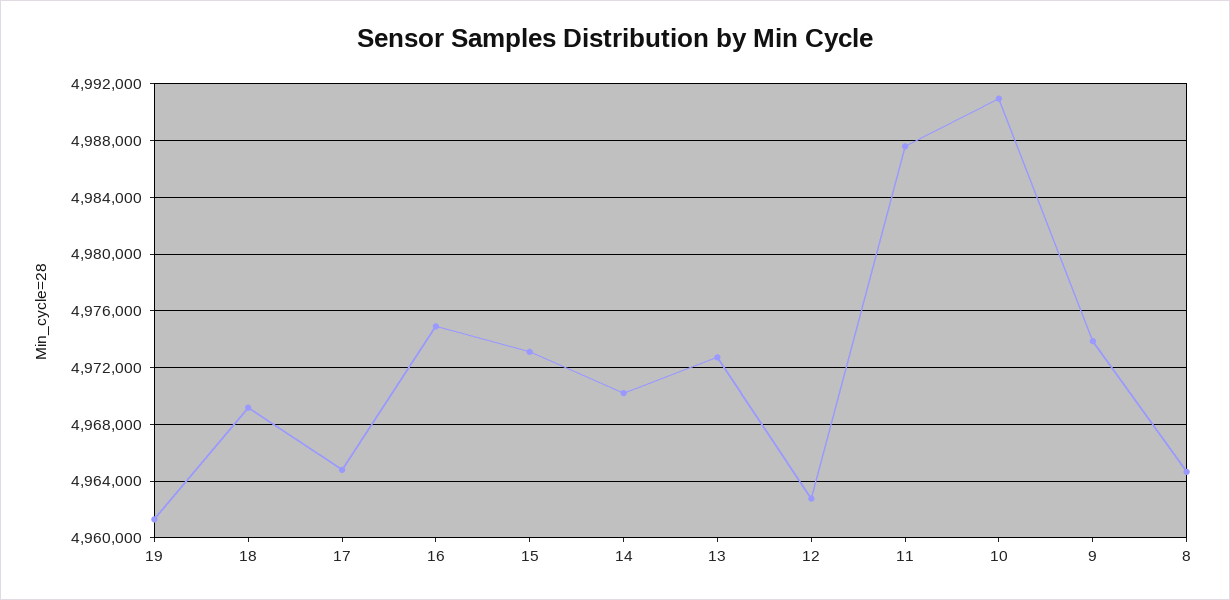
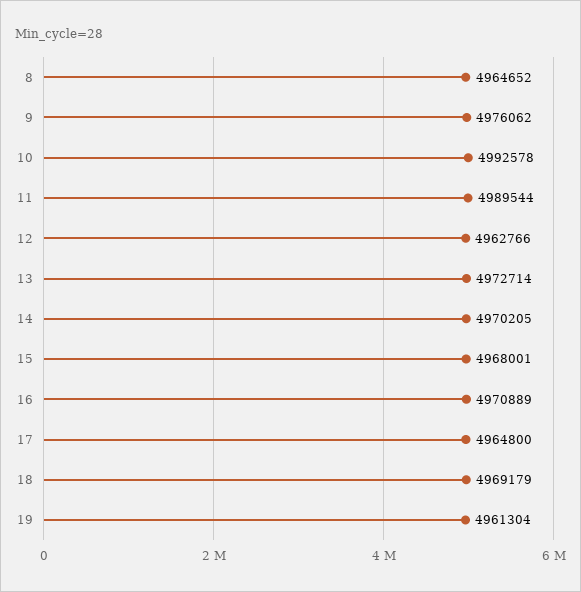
  {
    "19": 4961304,
    "18": 4969179,
    "17": 4964800,
-   "16": 4975000,
+   "16": 4970889,
-   "15": 4973000,
+   "15": 4968001,
    "14": 4970205,
    "13": 4972714,
    "12": 4962766,
-   "11": 4987500,
+   "11": 4989544,
-   "10": 4991000,
+   "10": 4992578,
-   "9": 4974000,
+   "9": 4976062,
    "8": 4964652
  }

